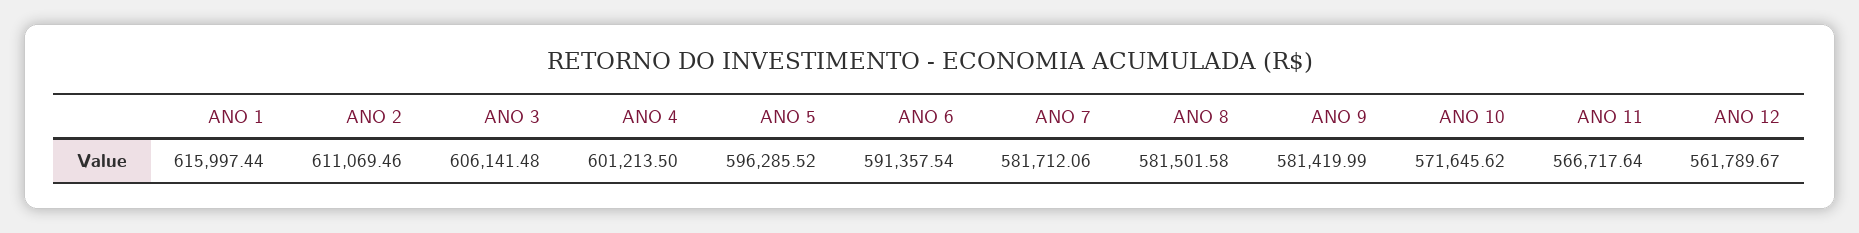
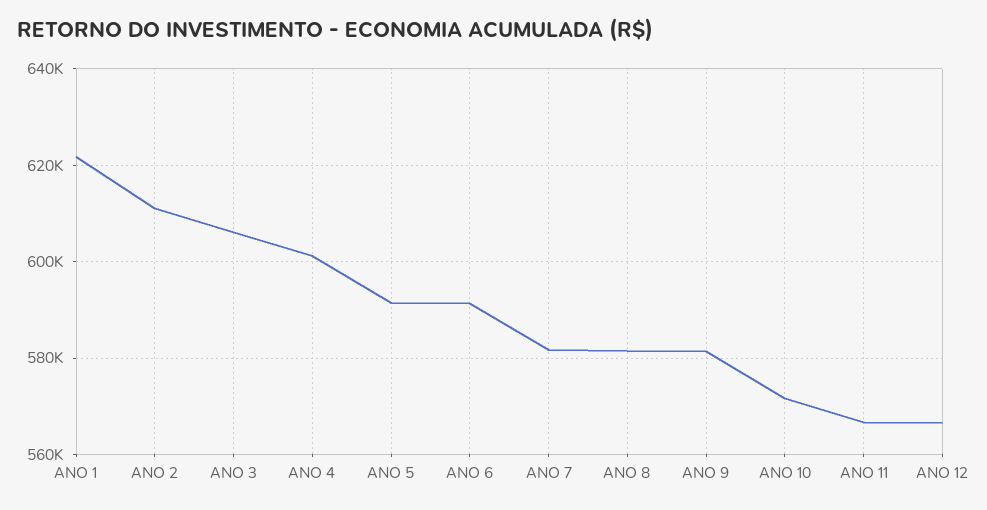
  {
-   "ANO 1": 615997.44,
+   "ANO 1": 622000,
    "ANO 2": 611069.46,
    "ANO 3": 606141.48,
    "ANO 4": 601213.5,
-   "ANO 5": 596285.52,
+   "ANO 5": 592000,
    "ANO 6": 591357.54,
    "ANO 7": 581712.06,
    "ANO 8": 581501.58,
    "ANO 9": 581419.99,
    "ANO 10": 571645.62,
    "ANO 11": 566717.64,
-   "ANO 12": 561789.67
+   "ANO 12": 566000
  }

